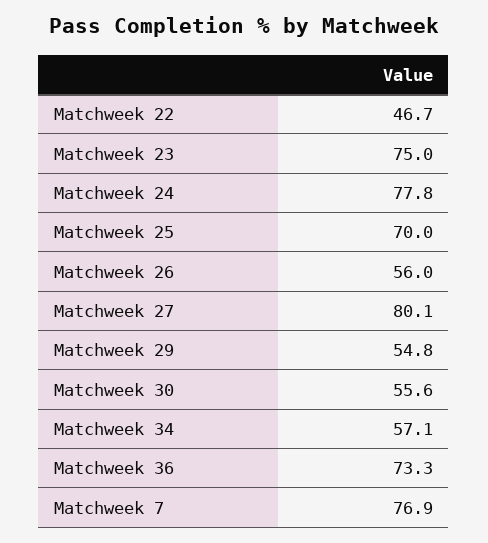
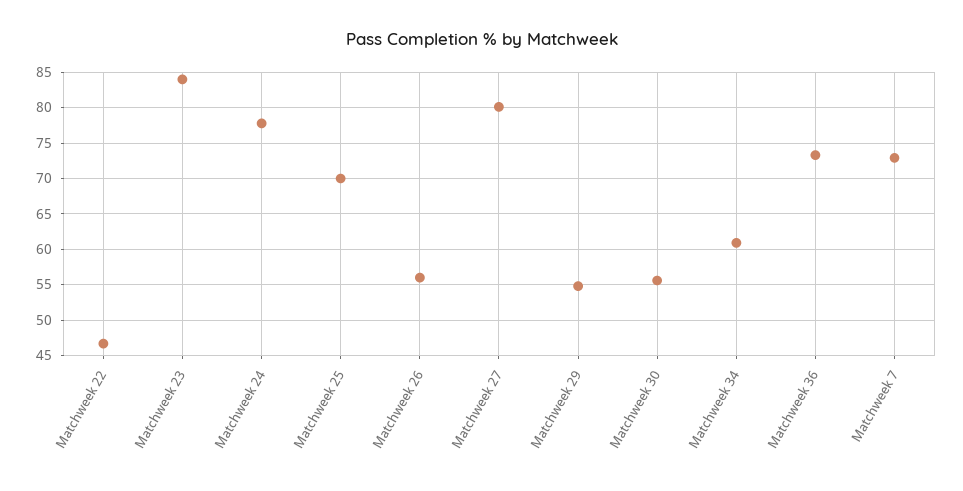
  {
    "Matchweek 22": 46.7,
-   "Matchweek 23": 75,
+   "Matchweek 23": 84,
    "Matchweek 24": 77.8,
    "Matchweek 25": 70,
    "Matchweek 26": 56,
    "Matchweek 27": 80.1,
    "Matchweek 29": 54.8,
    "Matchweek 30": 55.6,
-   "Matchweek 34": 57.1,
+   "Matchweek 34": 61,
    "Matchweek 36": 73.3,
-   "Matchweek 7": 76.9
+   "Matchweek 7": 73
  }

